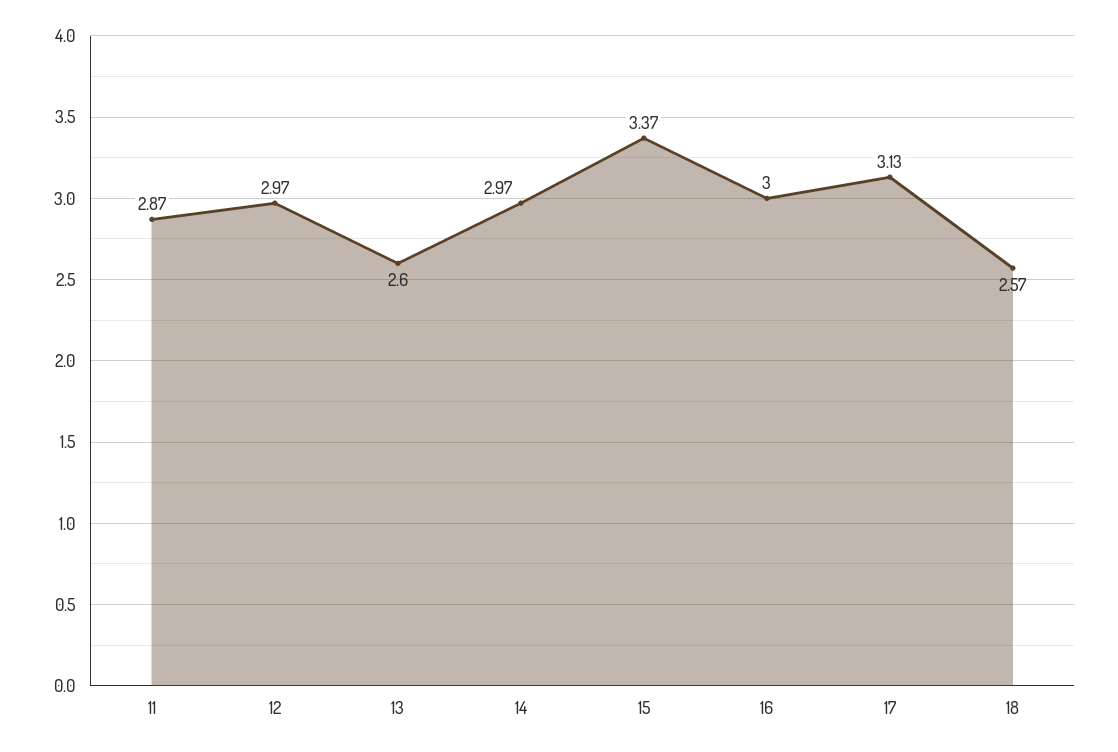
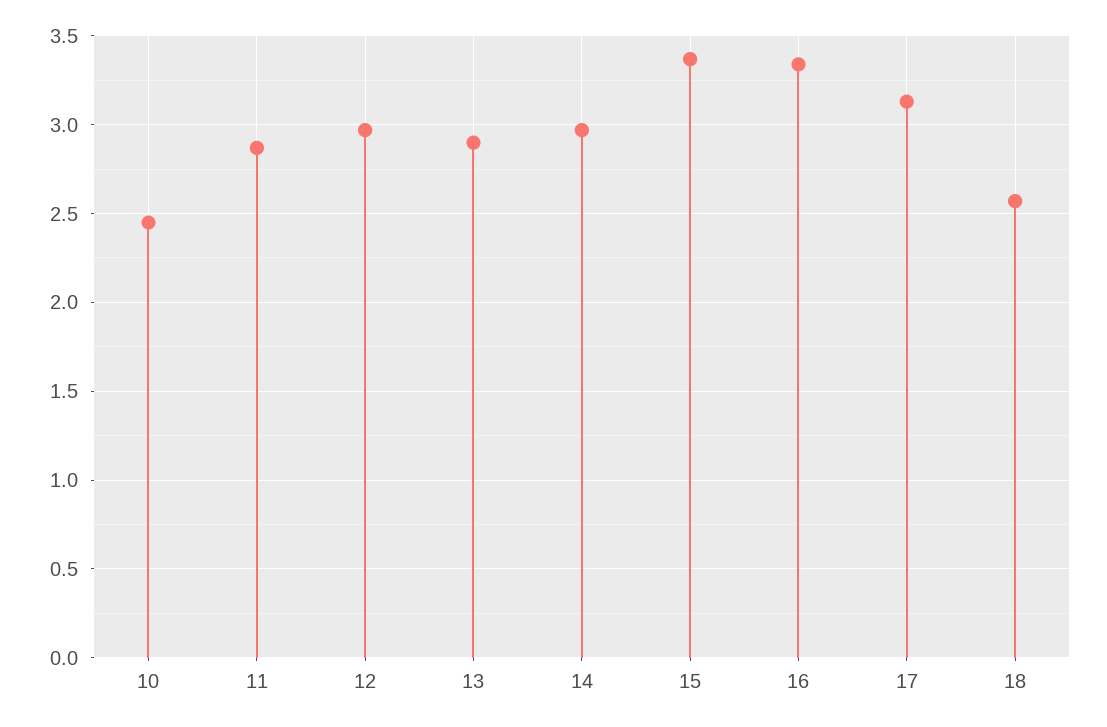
  {
    "11": 2.87,
    "12": 2.97,
-   "13": 2.6,
+   "13": 2.9,
    "14": 2.97,
    "15": 3.37,
-   "16": 3,
+   "16": 3.35,
    "17": 3.13,
-   "18": 2.57
+   "18": 2.57,
+   "10": 2.45
  }

